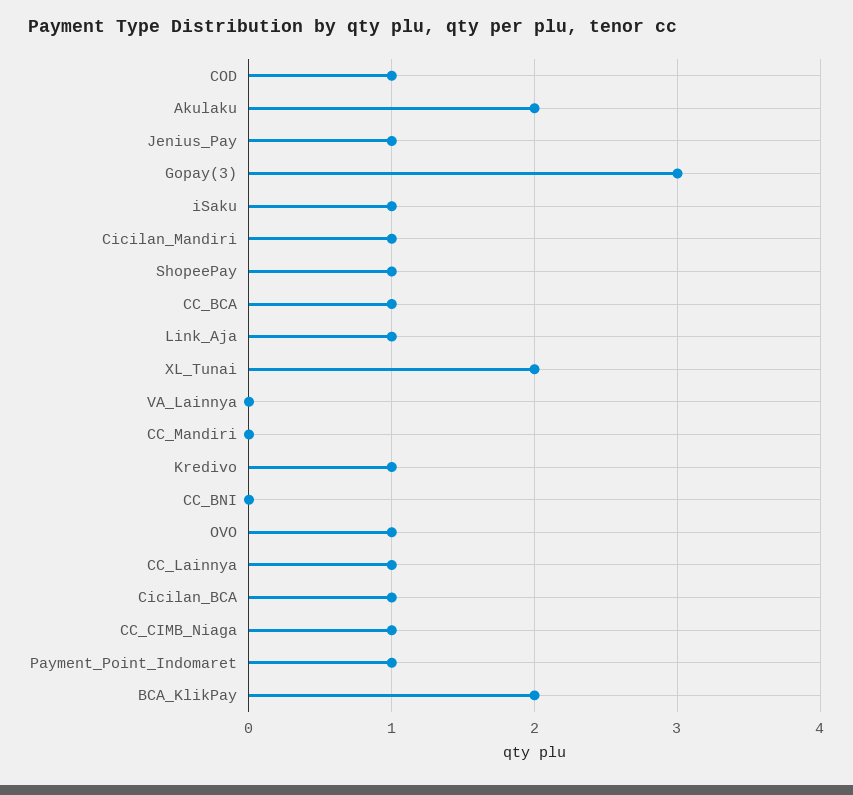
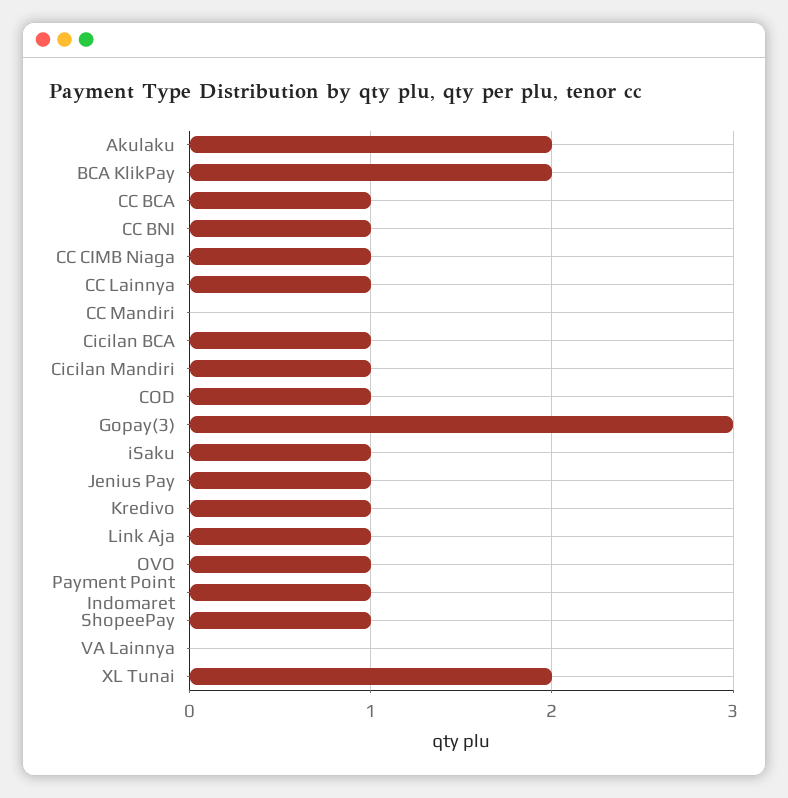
  {
    "COD": 1,
    "Akulaku": 2,
    "Jenius_Pay": 1,
    "Gopay(3)": 3,
    "iSaku": 1,
    "Cicilan_Mandiri": 1,
    "ShopeePay": 1,
    "CC_BCA": 1,
    "Link_Aja": 1,
    "XL_Tunai": 2,
    "VA_Lainnya": 0,
    "CC_Mandiri": 0,
    "Kredivo": 1,
-   "CC_BNI": 0,
+   "CC_BNI": 1,
    "OVO": 1,
    "CC_Lainnya": 1,
    "Cicilan_BCA": 1,
    "CC_CIMB_Niaga": 1,
    "Payment_Point_Indomaret": 1,
    "BCA_KlikPay": 2
  }

